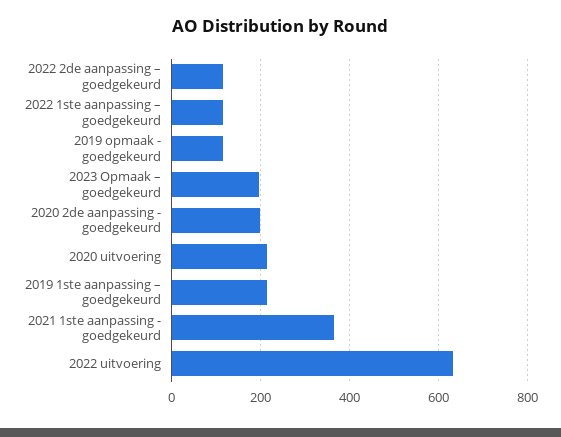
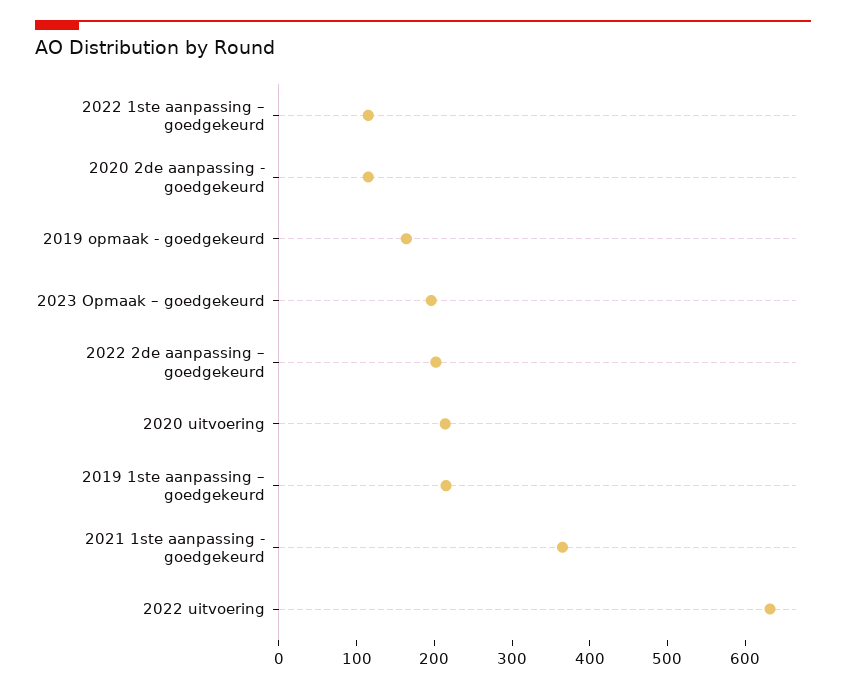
  {
-   "2022 2de aanpassing – goedgekeurd": 120,
+   "2022 2de aanpassing – goedgekeurd": 200,
    "2022 1ste aanpassing – goedgekeurd": 120,
-   "2019 opmaak - goedgekeurd": 120,
+   "2019 opmaak - goedgekeurd": 160,
    "2023 Opmaak – goedgekeurd": 200,
-   "2020 2de aanpassing - goedgekeurd": 200,
+   "2020 2de aanpassing - goedgekeurd": 120,
    "2020 uitvoering": 220,
    "2019 1ste aanpassing – goedgekeurd": 220,
    "2021 1ste aanpassing - goedgekeurd": 360,
    "2022 uitvoering": 640
  }

